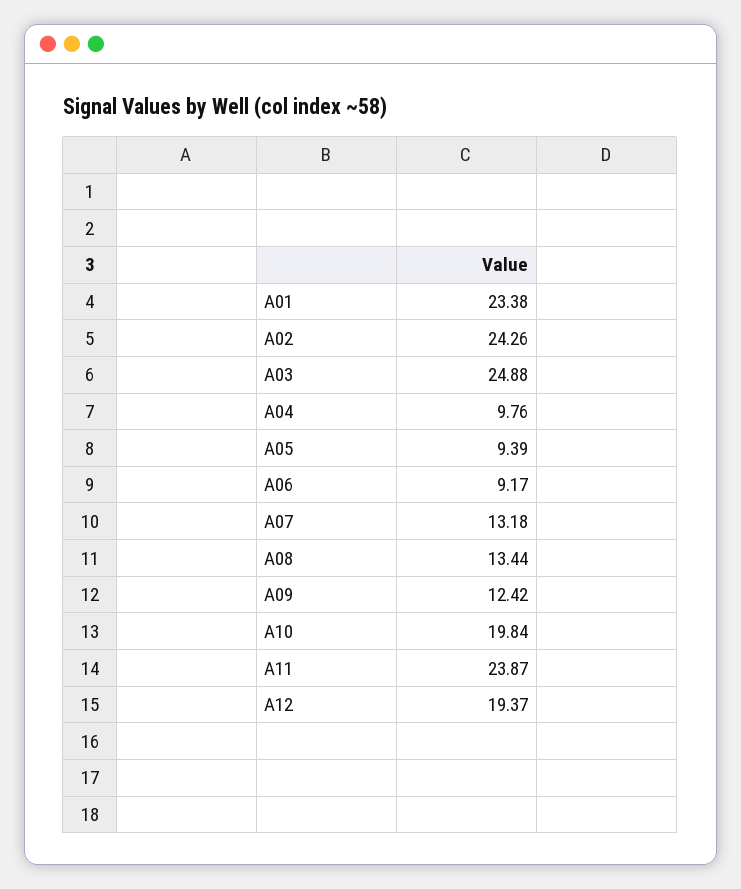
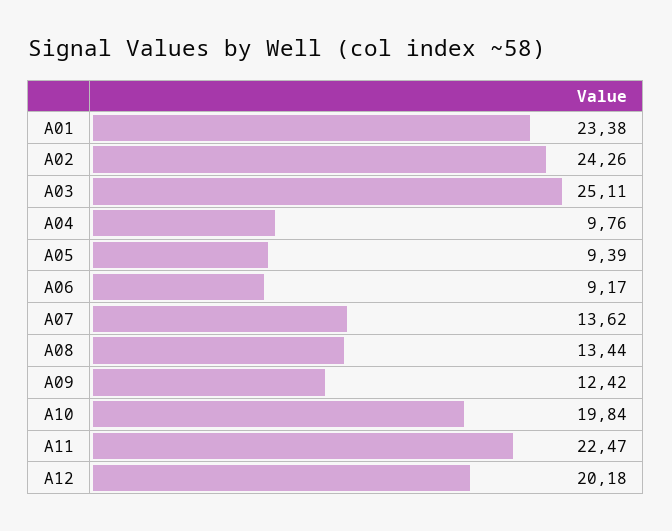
  {
    "A01": 23.38,
    "A02": 24.26,
-   "A03": 24.88,
+   "A03": 25.11,
    "A04": 9.76,
    "A05": 9.39,
    "A06": 9.17,
-   "A07": 13.18,
+   "A07": 13.62,
    "A08": 13.44,
    "A09": 12.42,
    "A10": 19.84,
-   "A11": 23.87,
+   "A11": 22.47,
-   "A12": 19.37
+   "A12": 20.18
  }

